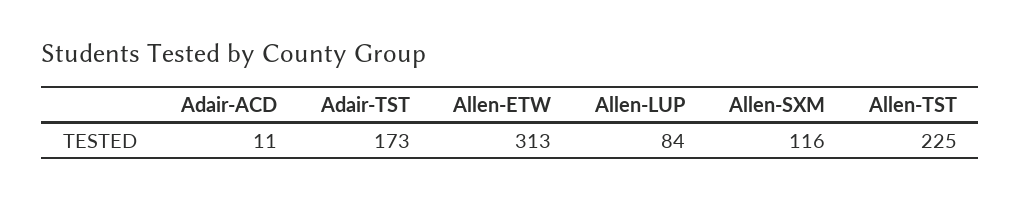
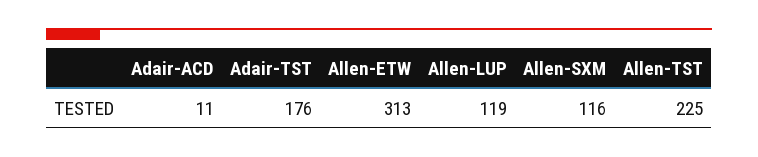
  {
    "Adair-ACD": 11,
-   "Adair-TST": 173,
+   "Adair-TST": 176,
    "Allen-ETW": 313,
-   "Allen-LUP": 84,
+   "Allen-LUP": 119,
    "Allen-SXM": 116,
    "Allen-TST": 225
  }

